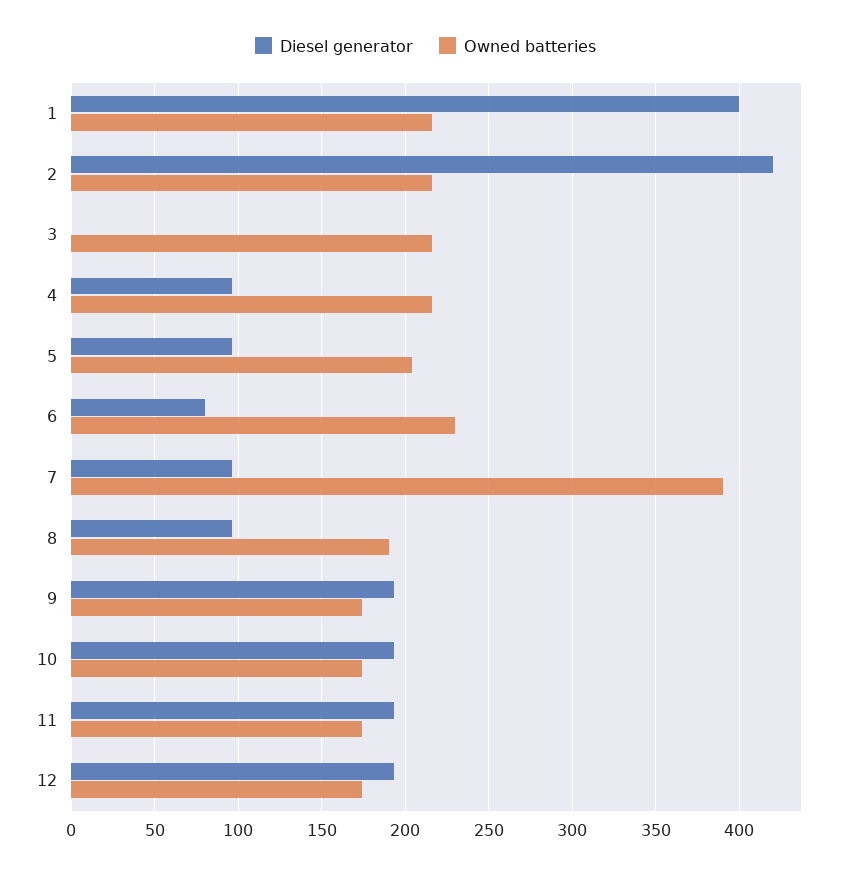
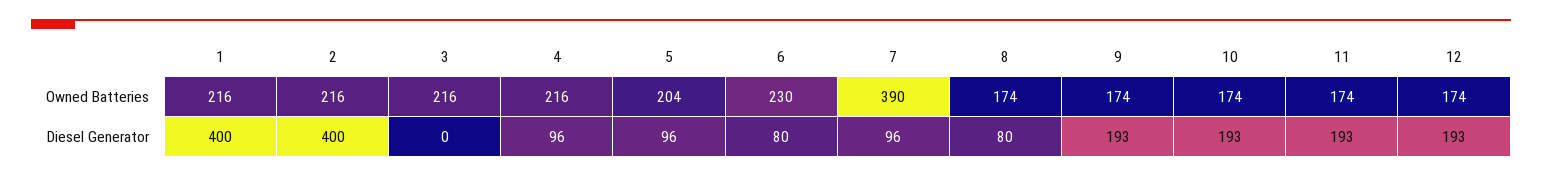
  {
    "Diesel generator": {
      "1": 400,
-     "2": 420,
+     "2": 400,
      "3": 0,
      "4": 96,
      "5": 96,
      "6": 80,
      "7": 96,
-     "8": 95,
+     "8": 80,
      "9": 193,
      "10": 193,
      "11": 193,
      "12": 193
    },
    "Owned batteries": {
      "1": 216,
      "2": 216,
      "3": 216,
      "4": 216,
      "5": 204,
      "6": 230,
      "7": 390,
-     "8": 190,
+     "8": 174,
      "9": 174,
      "10": 174,
      "11": 174,
      "12": 174
    }
  }

